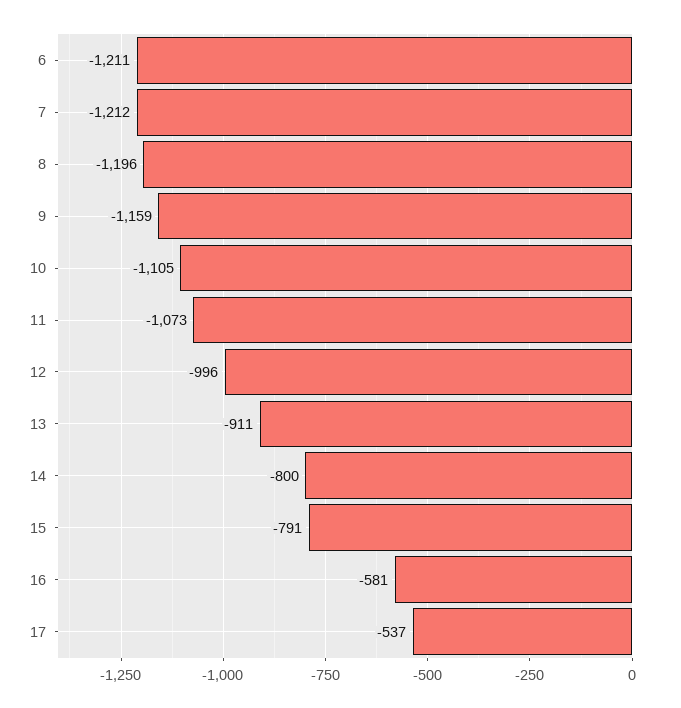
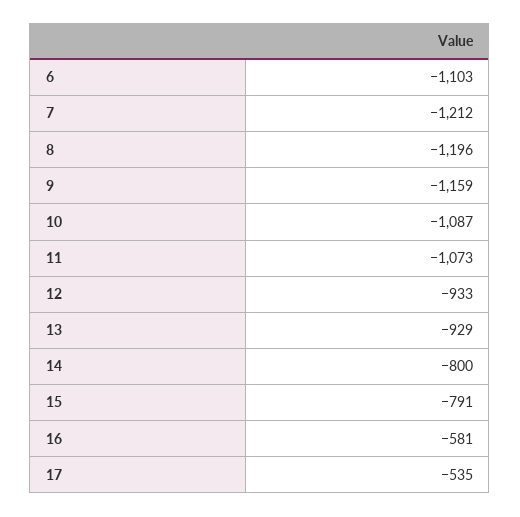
  {
-   "6": -1211,
+   "6": -1103,
    "7": -1212,
    "8": -1196,
    "9": -1159,
-   "10": -1105,
+   "10": -1087,
    "11": -1073,
-   "12": -996,
+   "12": -933,
-   "13": -911,
+   "13": -929,
    "14": -800,
    "15": -791,
    "16": -581,
-   "17": -537
+   "17": -535
  }

